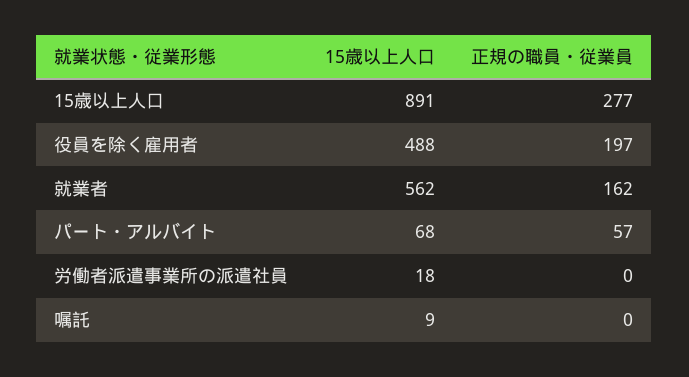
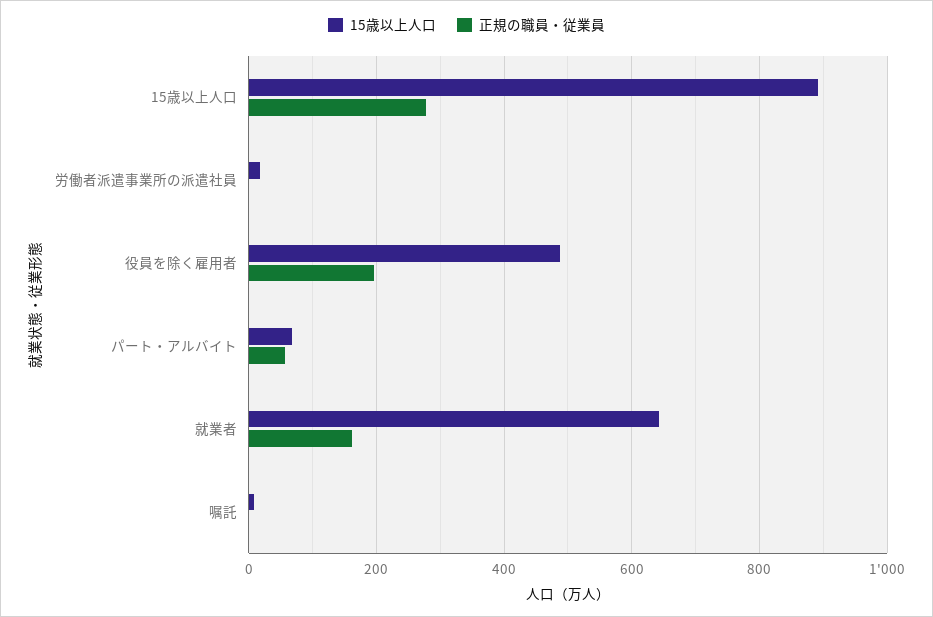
  {
    "15歳以上人口": {
      "15歳以上人口": 891,
      "役員を除く雇用者": 488,
-     "就業者": 562,
+     "就業者": 640,
      "パート・アルバイト": 68,
      "労働者派遣事業所の派遣社員": 18,
      "嘱託": 9
    },
    "正規の職員・従業員": {
      "15歳以上人口": 277,
      "役員を除く雇用者": 197,
      "就業者": 162,
      "パート・アルバイト": 57,
      "労働者派遣事業所の派遣社員": 0,
      "嘱託": 0
    }
  }

